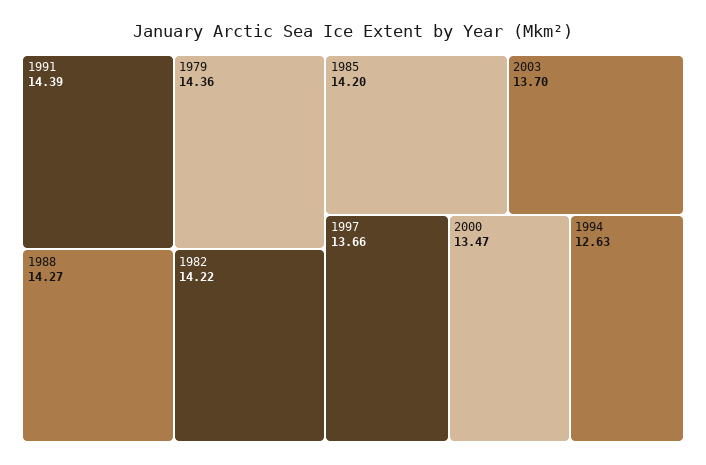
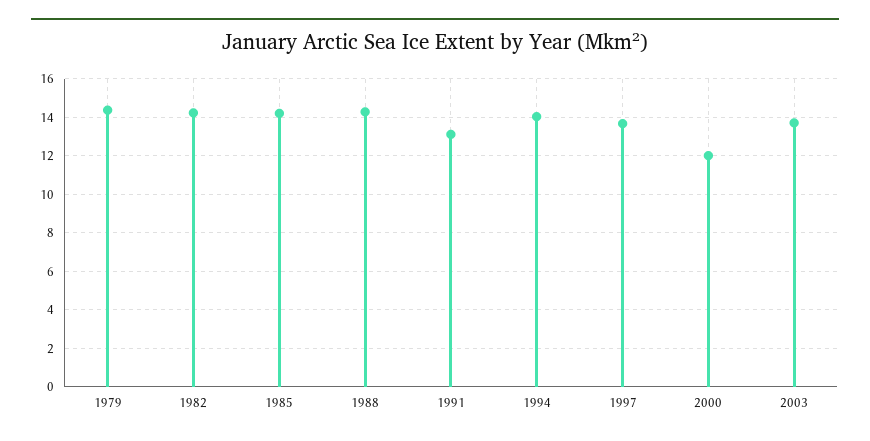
  {
-   "1991": 14.39,
+   "1991": 13,
    "1979": 14.36,
    "1988": 14.27,
    "1982": 14.22,
    "1985": 14.2,
    "2003": 13.7,
    "1997": 13.66,
-   "2000": 13.47,
+   "2000": 12,
-   "1994": 12.63
+   "1994": 14
  }

